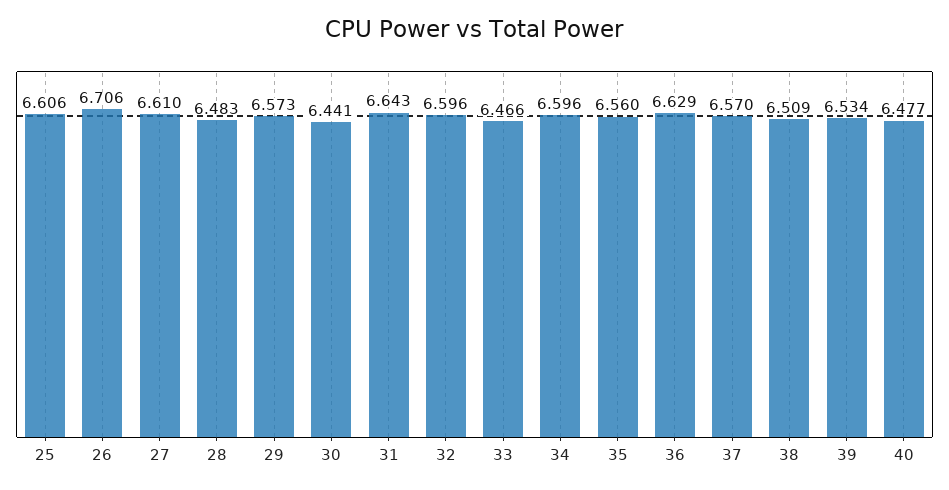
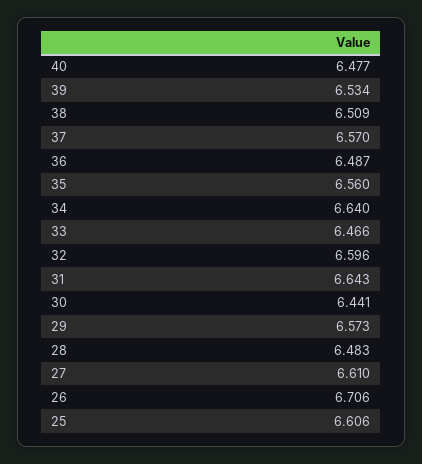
  {
    "25": 6.606,
    "26": 6.706,
    "27": 6.61,
    "28": 6.483,
    "29": 6.573,
    "30": 6.441,
    "31": 6.643,
    "32": 6.596,
    "33": 6.466,
-   "34": 6.596,
+   "34": 6.64,
    "35": 6.56,
-   "36": 6.629,
+   "36": 6.487,
    "37": 6.57,
    "38": 6.509,
    "39": 6.534,
    "40": 6.477
  }

